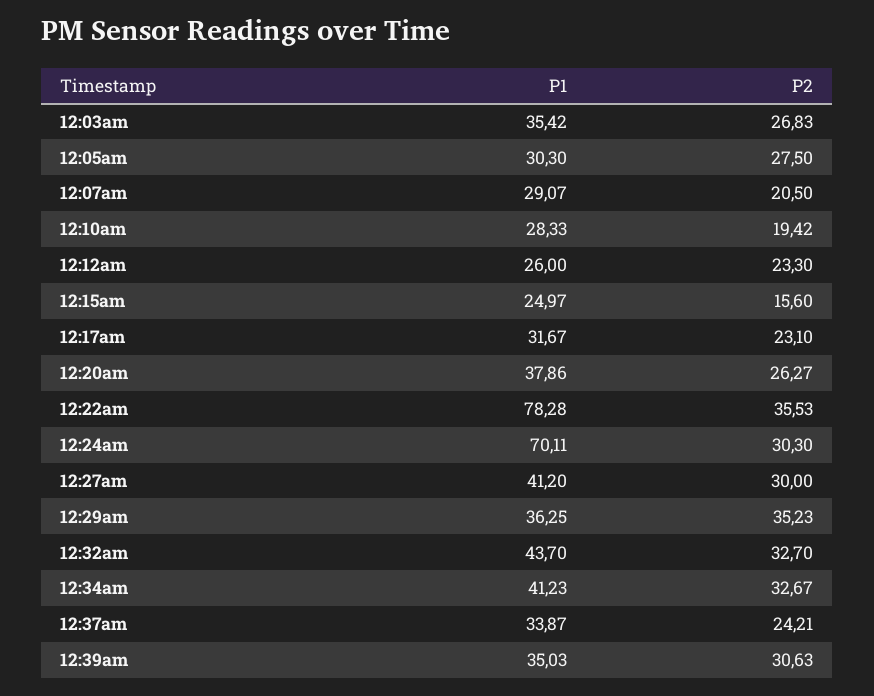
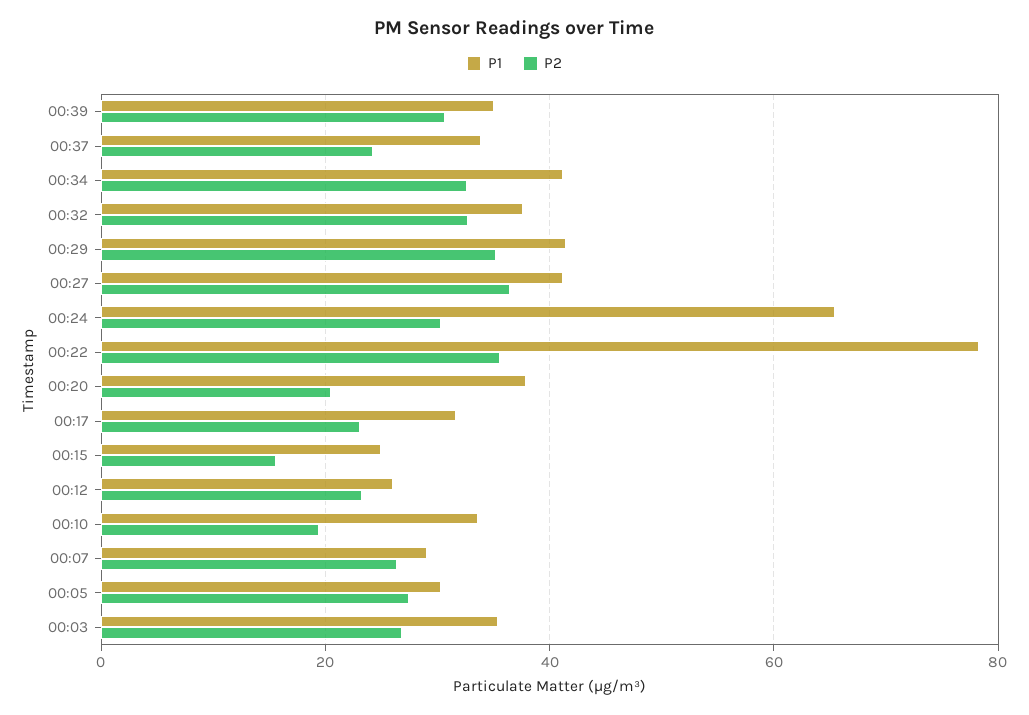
  {
    "P1": {
      "12:03am": 35.42,
      "12:05am": 30.3,
      "12:07am": 29.07,
-     "12:10am": 28.33,
+     "12:10am": 34,
      "12:12am": 26,
      "12:15am": 24.97,
      "12:17am": 31.67,
      "12:20am": 37.86,
      "12:22am": 78.28,
-     "12:24am": 70.11,
+     "12:24am": 66,
      "12:27am": 41.2,
-     "12:29am": 36.25,
+     "12:29am": 42,
-     "12:32am": 43.7,
+     "12:32am": 38,
      "12:34am": 41.23,
      "12:37am": 33.87,
      "12:39am": 35.03
    },
    "P2": {
      "12:03am": 26.83,
      "12:05am": 27.5,
-     "12:07am": 20.5,
+     "12:07am": 26,
      "12:10am": 19.42,
      "12:12am": 23.3,
      "12:15am": 15.6,
      "12:17am": 23.1,
-     "12:20am": 26.27,
+     "12:20am": 20,
      "12:22am": 35.53,
      "12:24am": 30.3,
-     "12:27am": 30,
+     "12:27am": 36,
      "12:29am": 35.23,
      "12:32am": 32.7,
      "12:34am": 32.67,
      "12:37am": 24.21,
      "12:39am": 30.63
    }
  }

